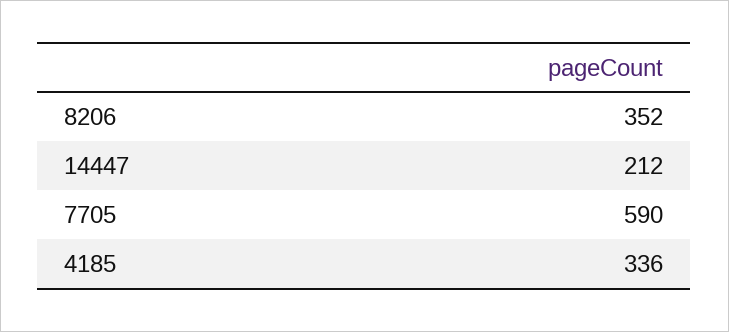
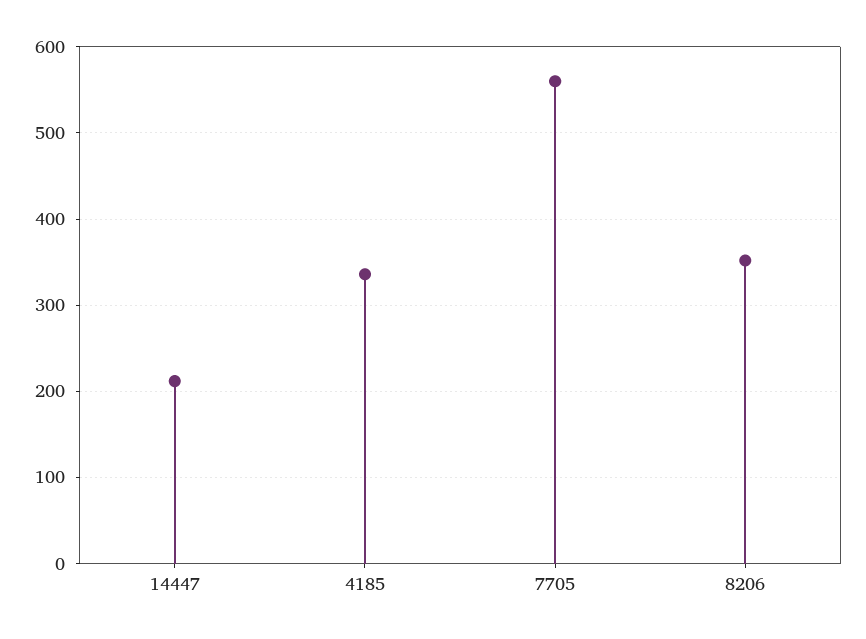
  {
    "8206": 352,
    "14447": 212,
-   "7705": 590,
+   "7705": 560,
    "4185": 336
  }

